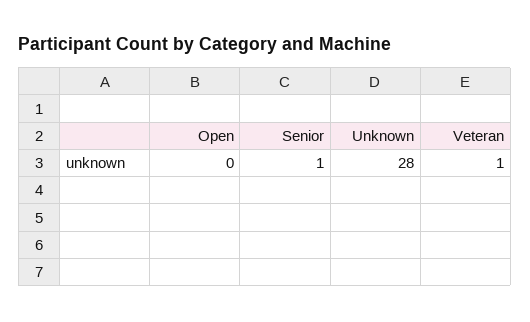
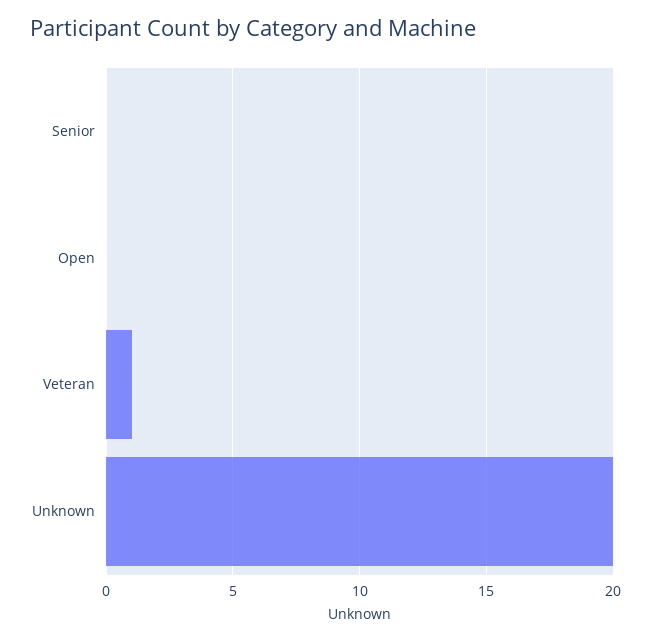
  {
    "Open": 0,
-   "Senior": 1,
+   "Senior": 0,
-   "Unknown": 28,
+   "Unknown": 20,
    "Veteran": 1
  }

